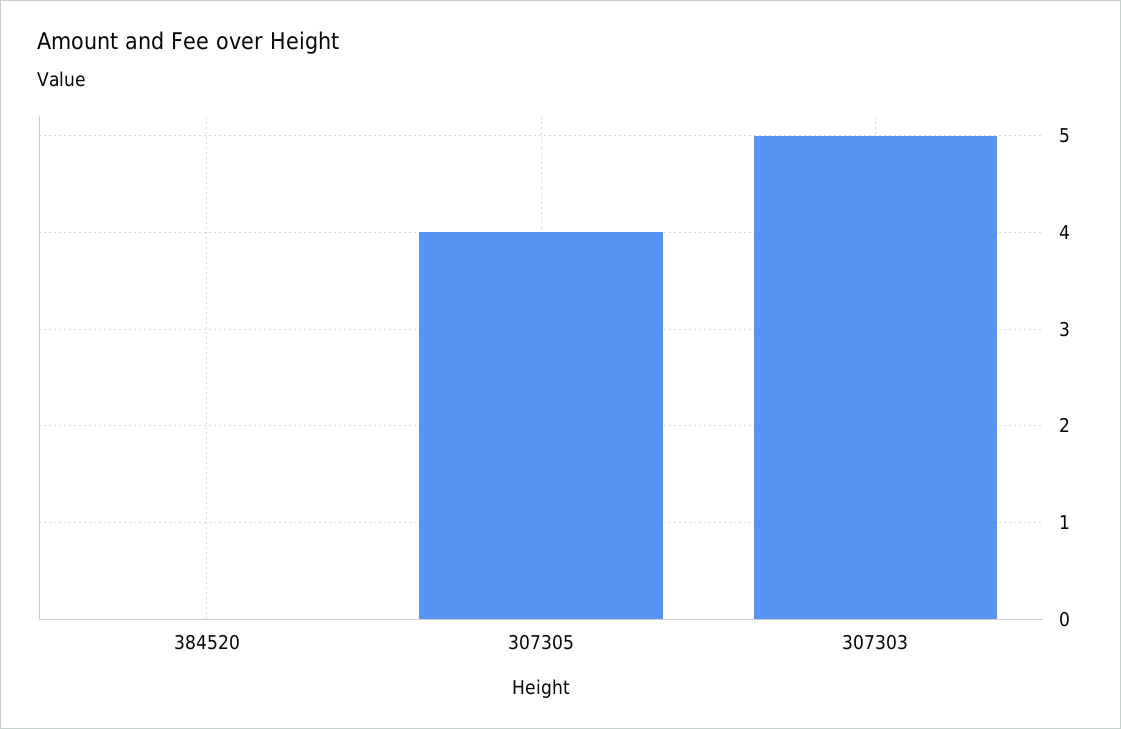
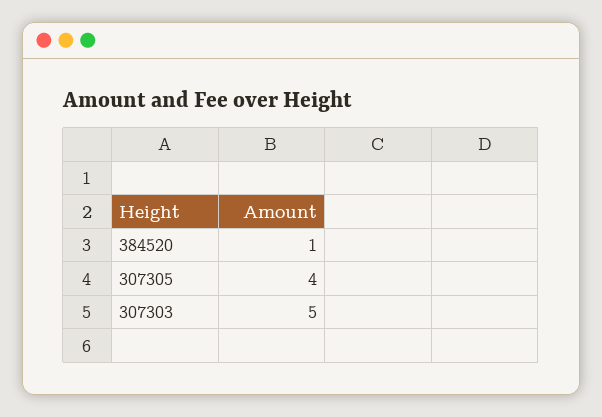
  {
-   "384520": 0,
+   "384520": 1,
    "307305": 4,
    "307303": 5
  }

